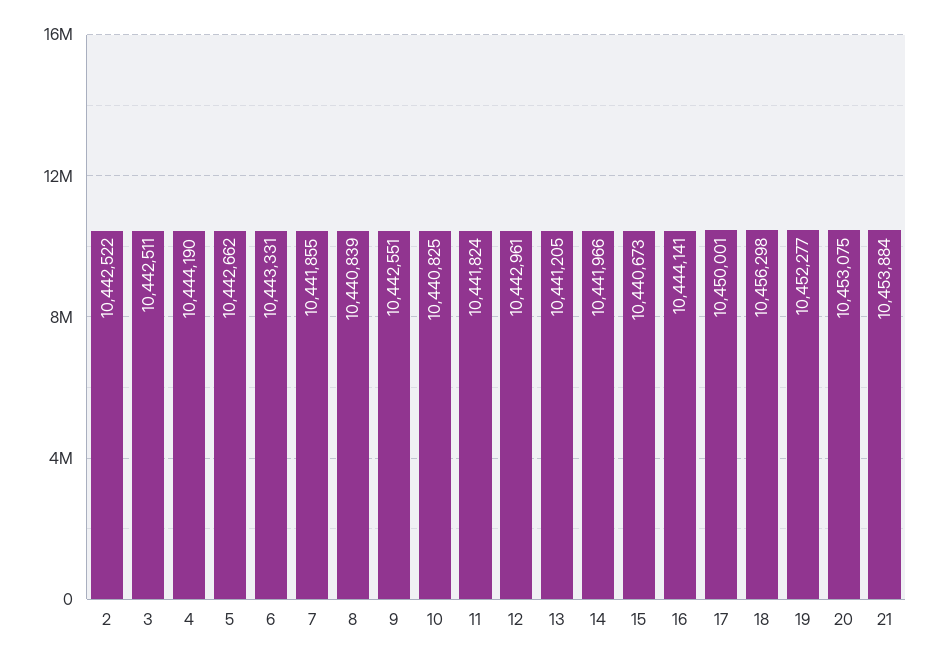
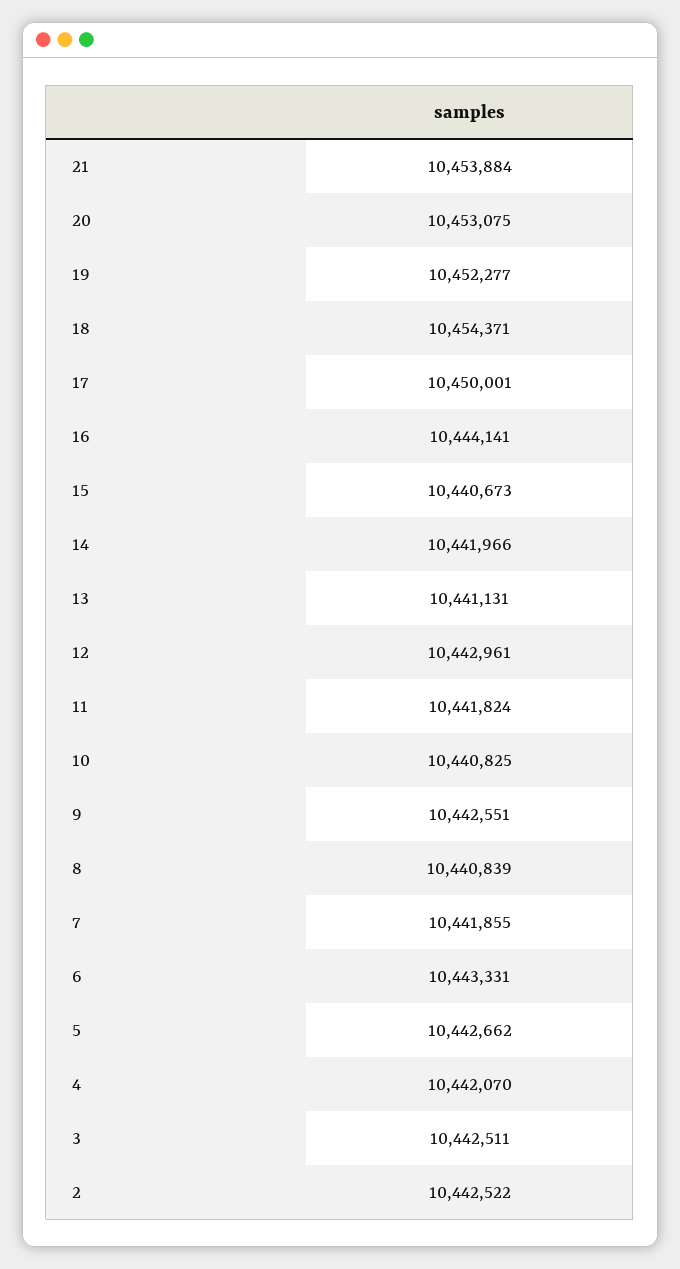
  {
    "2": 10442522,
    "3": 10442511,
-   "4": 10444190,
+   "4": 10442070,
    "5": 10442662,
    "6": 10443331,
    "7": 10441855,
    "8": 10440839,
    "9": 10442551,
    "10": 10440825,
    "11": 10441824,
    "12": 10442961,
-   "13": 10441205,
+   "13": 10441131,
    "14": 10441966,
    "15": 10440673,
    "16": 10444141,
    "17": 10450001,
-   "18": 10456298,
+   "18": 10454371,
    "19": 10452277,
    "20": 10453075,
    "21": 10453884
  }

